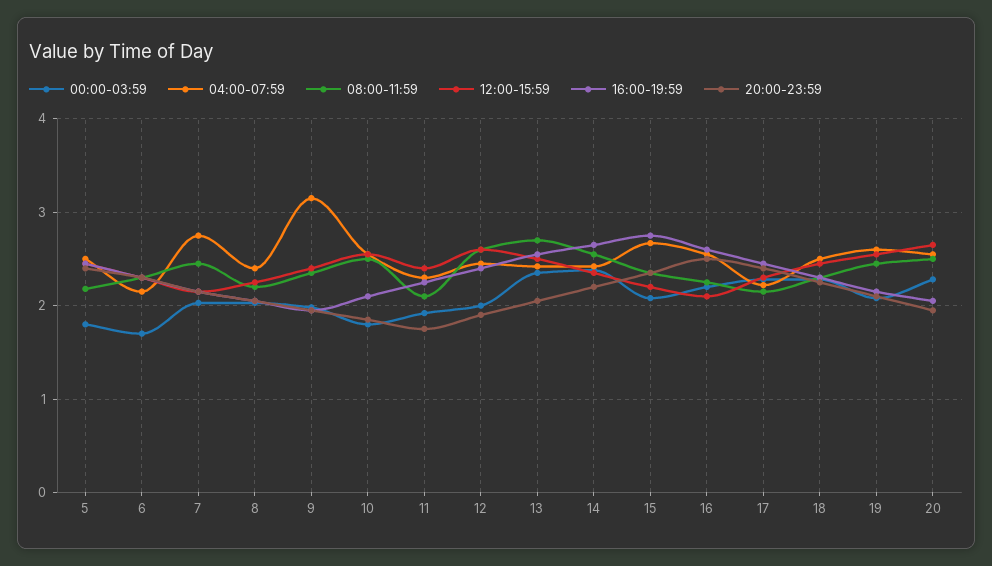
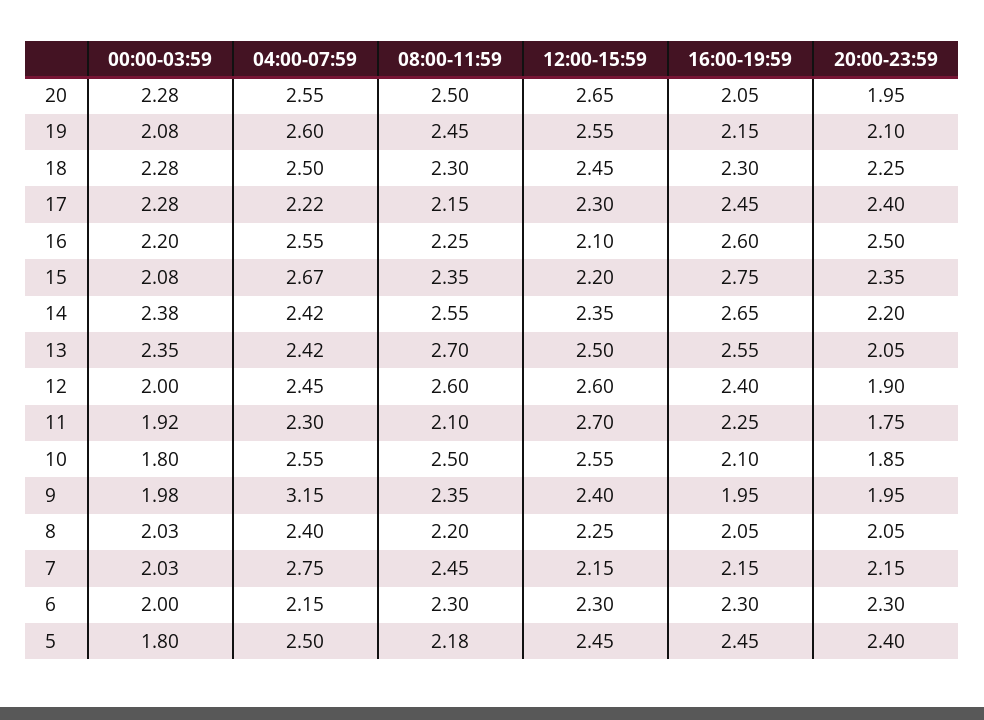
  {
    "00:00-03:59": {
      "5": 1.8,
-     "6": 1.7,
+     "6": 2,
      "7": 2.03,
      "8": 2.03,
      "9": 1.98,
      "10": 1.8,
      "11": 1.92,
      "12": 2,
      "13": 2.35,
      "14": 2.38,
      "15": 2.08,
      "16": 2.2,
      "17": 2.28,
      "18": 2.28,
      "19": 2.08,
      "20": 2.28
    },
    "04:00-07:59": {
      "5": 2.5,
      "6": 2.15,
      "7": 2.75,
      "8": 2.4,
      "9": 3.15,
      "10": 2.55,
      "11": 2.3,
      "12": 2.45,
      "13": 2.42,
      "14": 2.42,
      "15": 2.67,
      "16": 2.55,
      "17": 2.22,
      "18": 2.5,
      "19": 2.6,
      "20": 2.55
    },
    "08:00-11:59": {
      "5": 2.18,
      "6": 2.3,
      "7": 2.45,
      "8": 2.2,
      "9": 2.35,
      "10": 2.5,
      "11": 2.1,
      "12": 2.6,
      "13": 2.7,
      "14": 2.55,
      "15": 2.35,
      "16": 2.25,
      "17": 2.15,
      "18": 2.3,
      "19": 2.45,
      "20": 2.5
    },
    "12:00-15:59": {
      "5": 2.45,
      "6": 2.3,
      "7": 2.15,
      "8": 2.25,
      "9": 2.4,
      "10": 2.55,
-     "11": 2.4,
+     "11": 2.7,
      "12": 2.6,
      "13": 2.5,
      "14": 2.35,
      "15": 2.2,
      "16": 2.1,
      "17": 2.3,
      "18": 2.45,
      "19": 2.55,
      "20": 2.65
    },
    "16:00-19:59": {
      "5": 2.45,
      "6": 2.3,
      "7": 2.15,
      "8": 2.05,
      "9": 1.95,
      "10": 2.1,
      "11": 2.25,
      "12": 2.4,
      "13": 2.55,
      "14": 2.65,
      "15": 2.75,
      "16": 2.6,
      "17": 2.45,
      "18": 2.3,
      "19": 2.15,
      "20": 2.05
    },
    "20:00-23:59": {
      "5": 2.4,
      "6": 2.3,
      "7": 2.15,
      "8": 2.05,
      "9": 1.95,
      "10": 1.85,
      "11": 1.75,
      "12": 1.9,
      "13": 2.05,
      "14": 2.2,
      "15": 2.35,
      "16": 2.5,
      "17": 2.4,
      "18": 2.25,
      "19": 2.1,
      "20": 1.95
    }
  }

